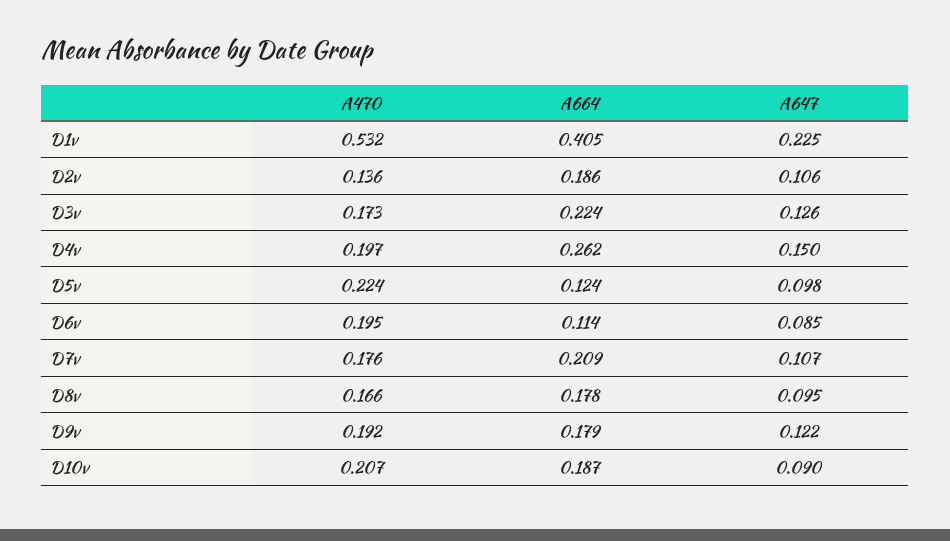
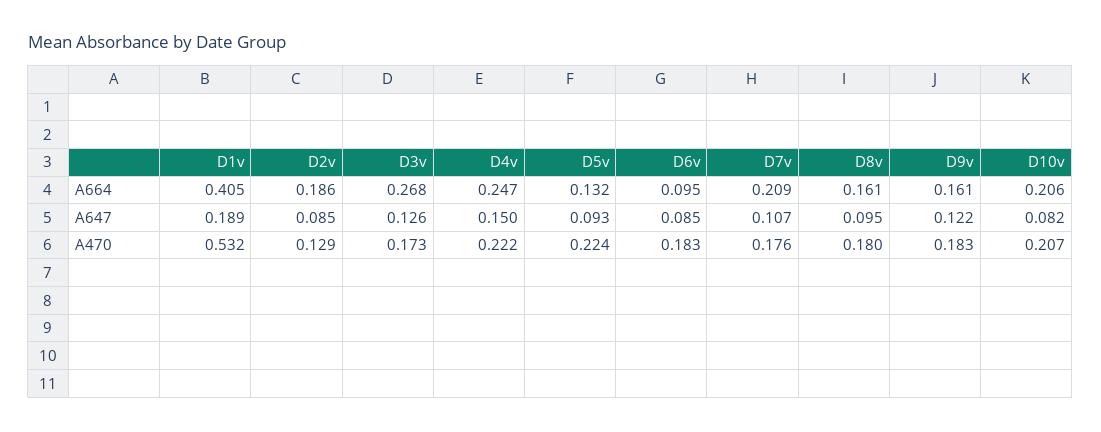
  {
    "A470": {
      "D1v": 0.532,
-     "D2v": 0.136,
+     "D2v": 0.129,
      "D3v": 0.173,
-     "D4v": 0.197,
+     "D4v": 0.222,
      "D5v": 0.224,
-     "D6v": 0.195,
+     "D6v": 0.183,
      "D7v": 0.176,
-     "D8v": 0.166,
+     "D8v": 0.18,
-     "D9v": 0.192,
+     "D9v": 0.183,
      "D10v": 0.207
    },
    "A664": {
      "D1v": 0.405,
      "D2v": 0.186,
-     "D3v": 0.224,
+     "D3v": 0.268,
-     "D4v": 0.262,
+     "D4v": 0.247,
-     "D5v": 0.124,
+     "D5v": 0.132,
-     "D6v": 0.114,
+     "D6v": 0.095,
      "D7v": 0.209,
-     "D8v": 0.178,
+     "D8v": 0.161,
-     "D9v": 0.179,
+     "D9v": 0.161,
-     "D10v": 0.187
+     "D10v": 0.206
    },
    "A647": {
-     "D1v": 0.225,
+     "D1v": 0.189,
-     "D2v": 0.106,
+     "D2v": 0.085,
      "D3v": 0.126,
      "D4v": 0.15,
-     "D5v": 0.098,
+     "D5v": 0.093,
      "D6v": 0.085,
      "D7v": 0.107,
      "D8v": 0.095,
      "D9v": 0.122,
-     "D10v": 0.09
+     "D10v": 0.082
    }
  }

